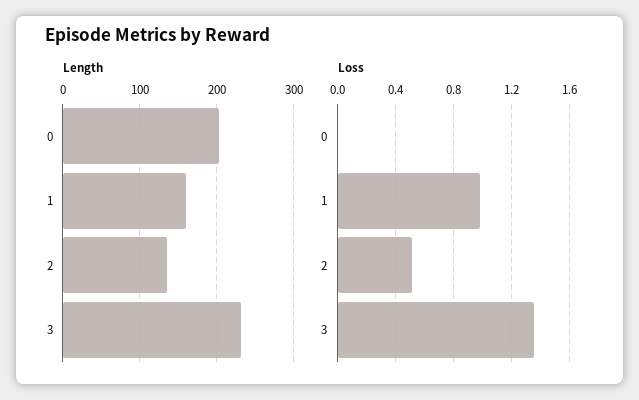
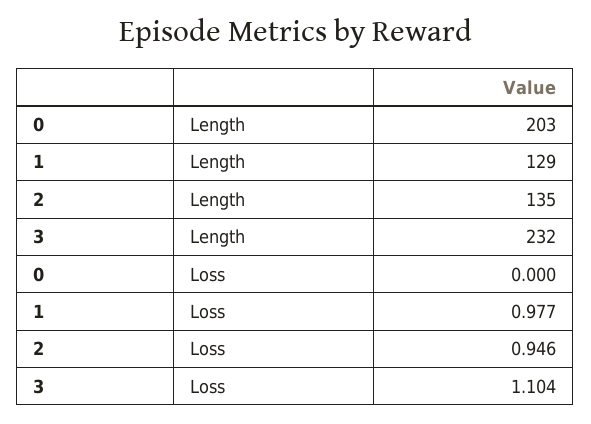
  {
    "Length": {
      "0": 203,
-     "1": 160,
+     "1": 129,
      "2": 135,
      "3": 232
    },
    "Loss": {
      "0": 0,
      "1": 0.977,
-     "2": 0.5,
+     "2": 0.946,
-     "3": 1.35
+     "3": 1.104
    }
  }

